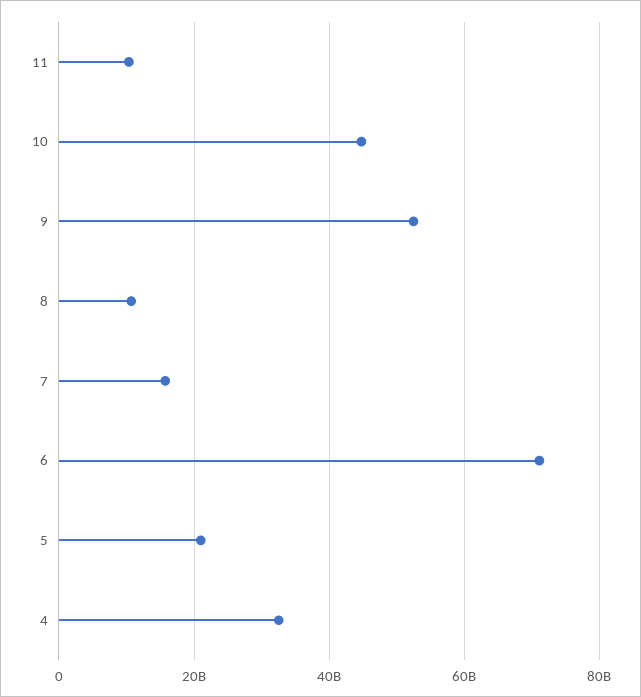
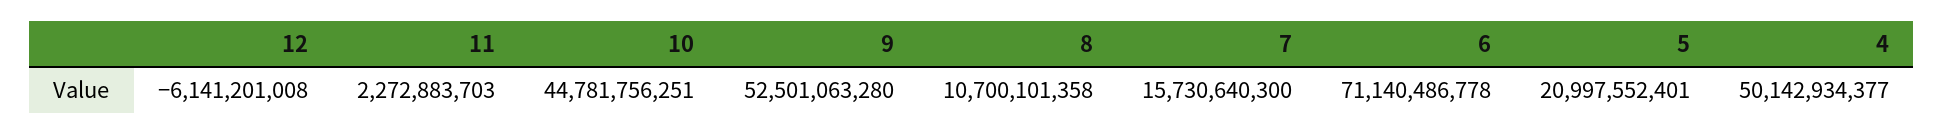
  {
-   "11": 10000000000,
+   "11": 2272883703,
    "10": 44781756251,
    "9": 52501063280,
    "8": 10700101358,
    "7": 15730640300,
    "6": 71140486778,
    "5": 20997552401,
-   "4": 32000000000
+   "4": 50142934377,
+   "12": -6141201008
  }

